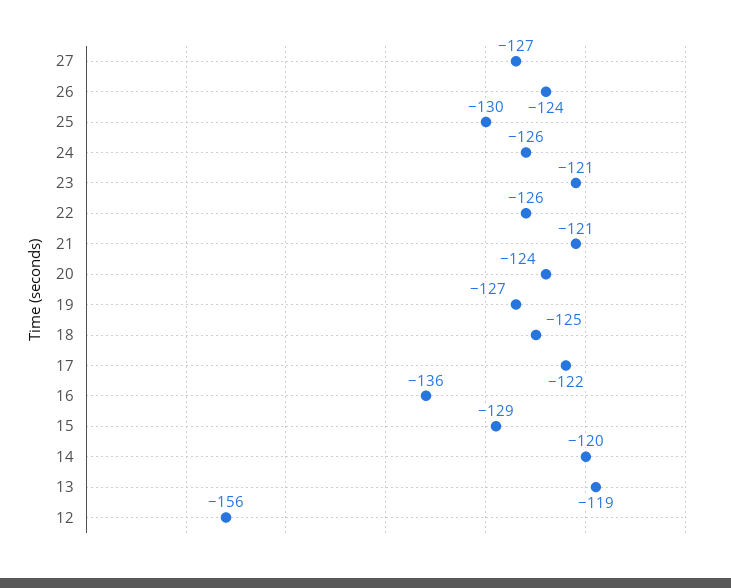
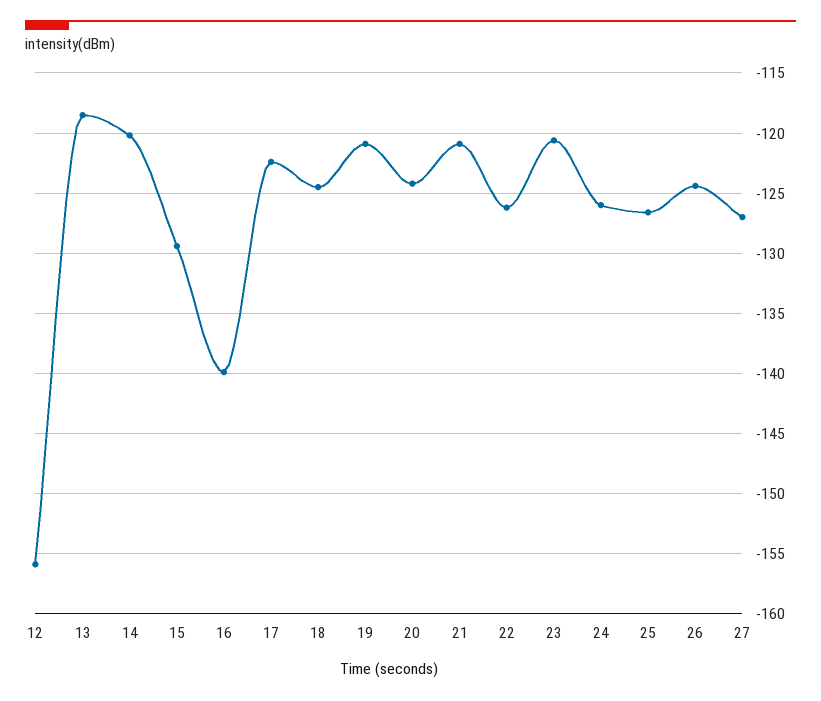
  {
    "27": -127,
    "26": -124,
-   "25": -130,
+   "25": -126.5,
    "24": -126,
    "23": -121,
    "22": -126,
    "21": -121,
    "20": -124,
-   "19": -127,
+   "19": -121,
    "18": -125,
    "17": -122,
-   "16": -136,
+   "16": -140,
    "15": -129,
    "14": -120,
    "13": -119,
    "12": -156
  }

